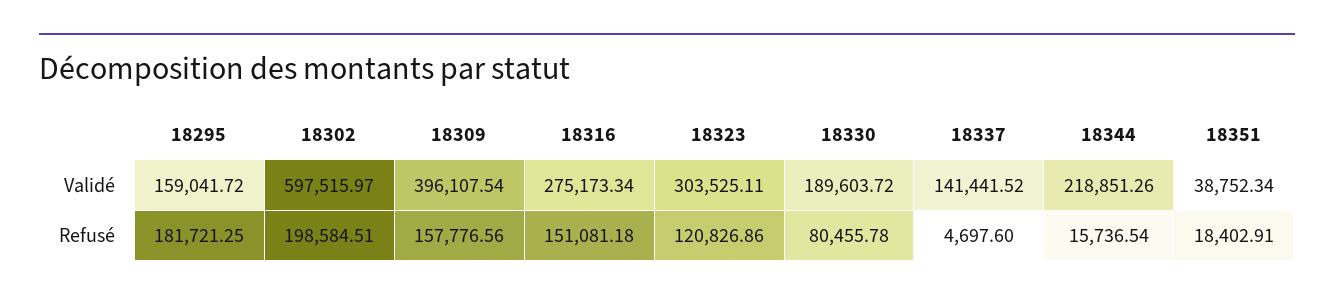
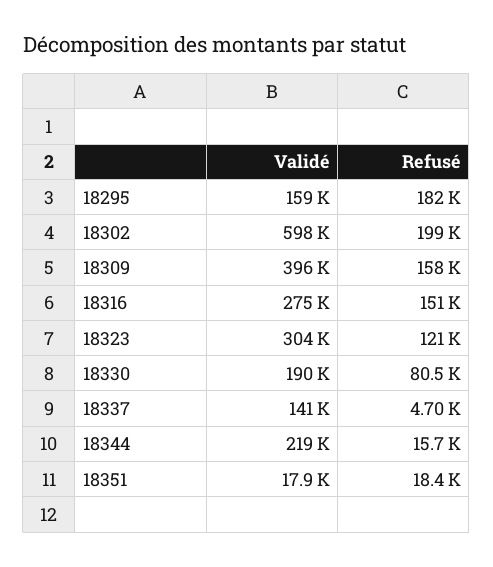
  {
    "18295": {
      "Validé": 159041.72,
      "Refusé": 181721.25
    },
    "18302": {
      "Validé": 597515.97,
      "Refusé": 198584.51
    },
    "18309": {
      "Validé": 396107.54,
      "Refusé": 157776.56
    },
    "18316": {
      "Validé": 275173.34,
      "Refusé": 151081.18
    },
    "18323": {
      "Validé": 303525.11,
      "Refusé": 120826.86
    },
    "18330": {
      "Validé": 189603.72,
      "Refusé": 80455.78
    },
    "18337": {
      "Validé": 141441.52,
      "Refusé": 4697.6
    },
    "18344": {
      "Validé": 218851.26,
      "Refusé": 15736.54
    },
    "18351": {
-     "Validé": 38752.34,
+     "Validé": 17900,
      "Refusé": 18402.91
    }
  }

